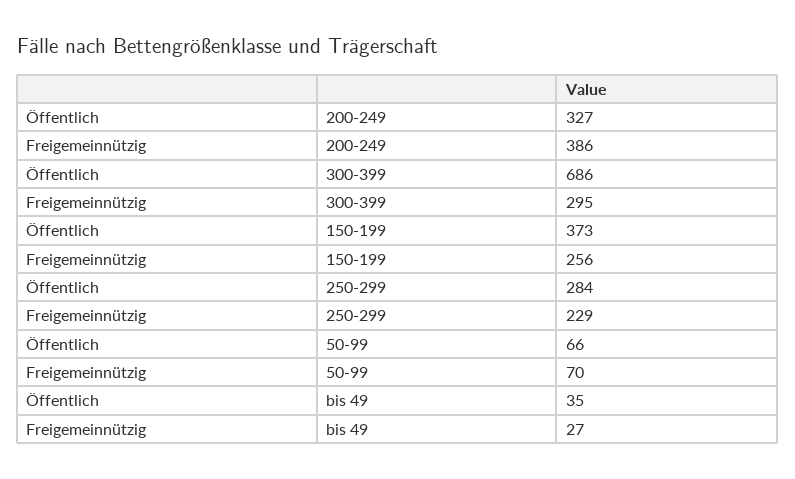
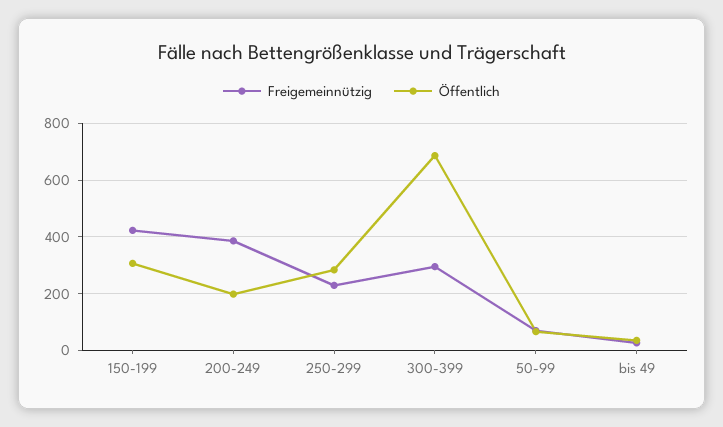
  {
    "Öffentlich": {
-     "200-249": 327,
+     "200-249": 200,
      "300-399": 686,
-     "150-199": 373,
+     "150-199": 300,
      "250-299": 284,
      "50-99": 66,
      "bis 49": 35
    },
    "Freigemeinnützig": {
      "200-249": 386,
      "300-399": 295,
-     "150-199": 256,
+     "150-199": 425,
      "250-299": 229,
      "50-99": 70,
      "bis 49": 27
    }
  }

